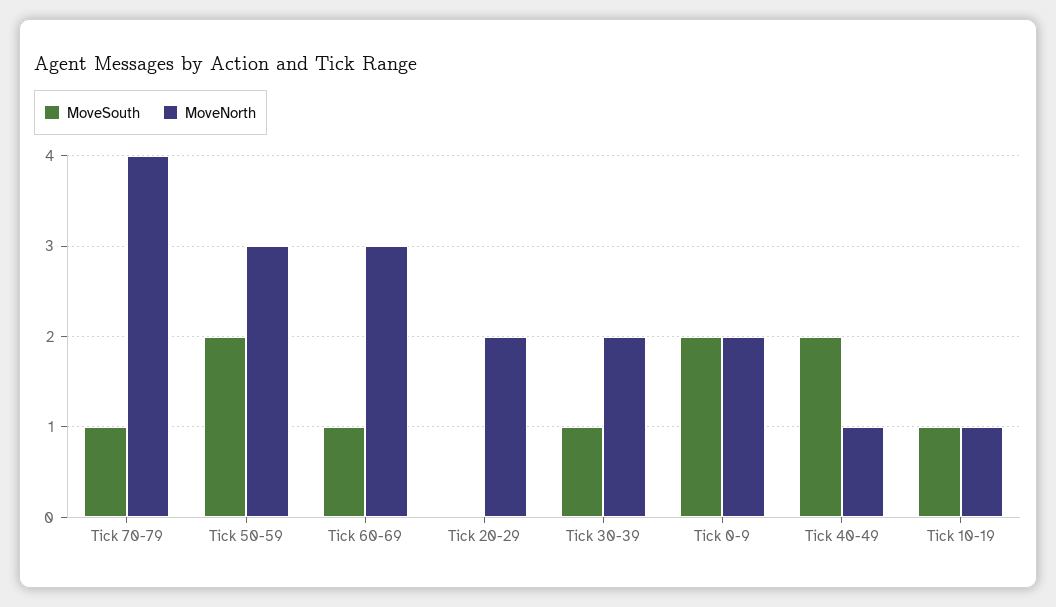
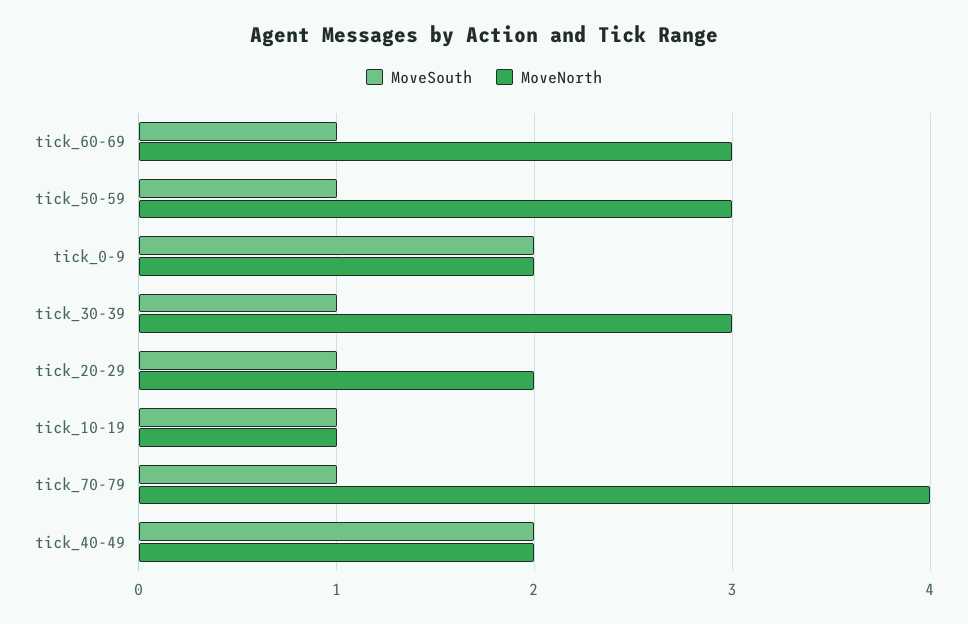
  {
    "MoveSouth": {
      "Tick 70-79": 1,
-     "Tick 50-59": 2,
+     "Tick 50-59": 1,
      "Tick 60-69": 1,
-     "Tick 20-29": 0,
+     "Tick 20-29": 1,
      "Tick 30-39": 1,
      "Tick 0-9": 2,
      "Tick 40-49": 2,
      "Tick 10-19": 1
    },
    "MoveNorth": {
      "Tick 70-79": 4,
      "Tick 50-59": 3,
      "Tick 60-69": 3,
      "Tick 20-29": 2,
-     "Tick 30-39": 2,
+     "Tick 30-39": 3,
      "Tick 0-9": 2,
-     "Tick 40-49": 1,
+     "Tick 40-49": 2,
      "Tick 10-19": 1
    }
  }

